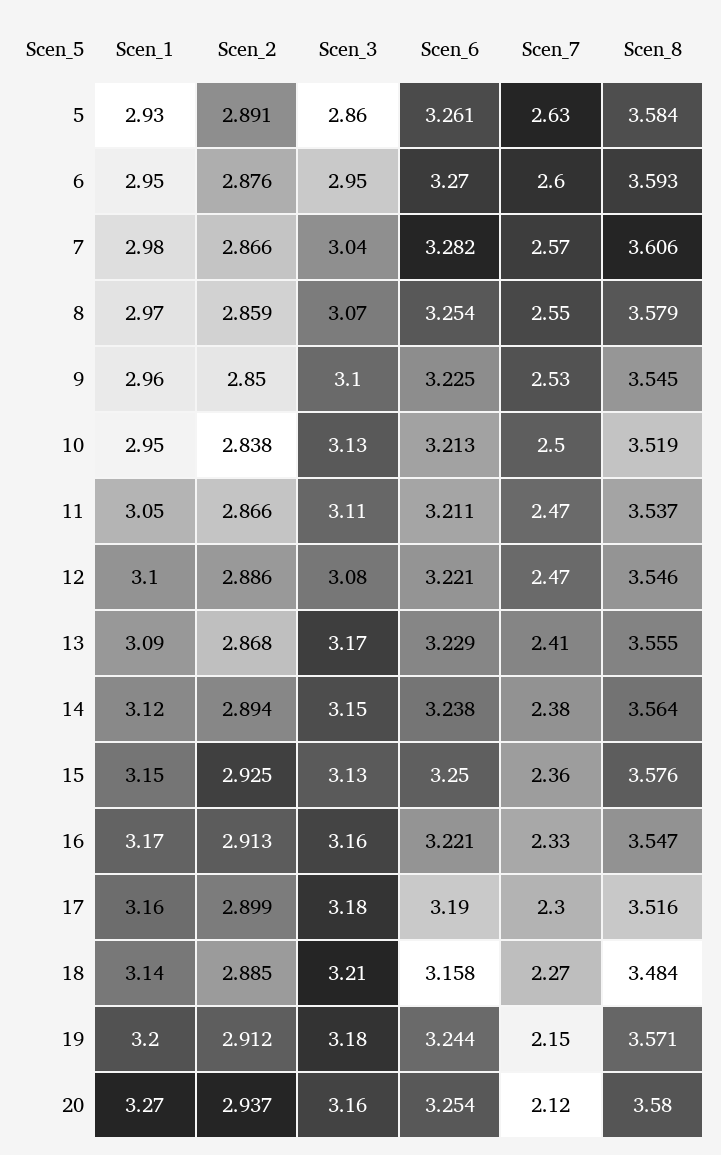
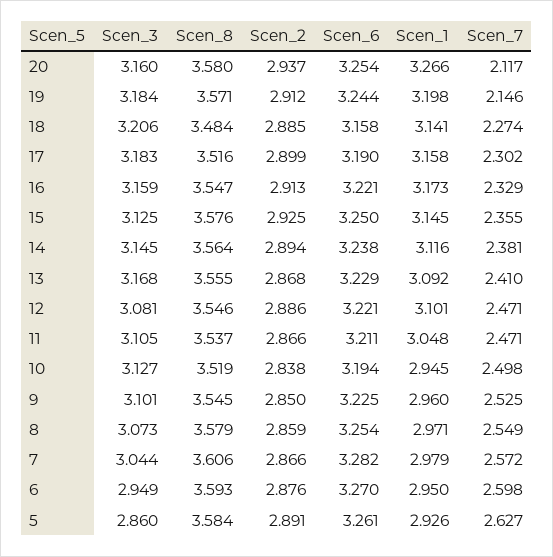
  {
    "Scen_1": {
      "5": 2.926,
      "6": 2.95,
      "7": 2.979,
      "8": 2.971,
      "9": 2.96,
      "10": 2.945,
      "11": 3.048,
      "12": 3.101,
      "13": 3.092,
      "14": 3.116,
      "15": 3.145,
      "16": 3.173,
      "17": 3.158,
      "18": 3.141,
      "19": 3.198,
      "20": 3.266
    },
    "Scen_2": {
      "5": 2.891,
      "6": 2.876,
      "7": 2.866,
      "8": 2.859,
      "9": 2.85,
      "10": 2.838,
      "11": 2.866,
      "12": 2.886,
      "13": 2.868,
      "14": 2.894,
      "15": 2.925,
      "16": 2.913,
      "17": 2.899,
      "18": 2.885,
      "19": 2.912,
      "20": 2.937
    },
    "Scen_3": {
      "5": 2.86,
      "6": 2.949,
      "7": 3.044,
      "8": 3.073,
      "9": 3.101,
      "10": 3.127,
      "11": 3.105,
      "12": 3.081,
      "13": 3.168,
      "14": 3.145,
      "15": 3.125,
      "16": 3.159,
      "17": 3.183,
      "18": 3.206,
      "19": 3.184,
      "20": 3.16
    },
    "Scen_6": {
      "5": 3.261,
      "6": 3.27,
      "7": 3.282,
      "8": 3.254,
      "9": 3.225,
-     "10": 3.213,
+     "10": 3.194,
      "11": 3.211,
      "12": 3.221,
      "13": 3.229,
      "14": 3.238,
      "15": 3.25,
      "16": 3.221,
      "17": 3.19,
      "18": 3.158,
      "19": 3.244,
      "20": 3.254
    },
    "Scen_7": {
      "5": 2.627,
      "6": 2.598,
      "7": 2.572,
      "8": 2.549,
      "9": 2.525,
      "10": 2.498,
      "11": 2.471,
      "12": 2.471,
      "13": 2.41,
      "14": 2.381,
      "15": 2.355,
      "16": 2.329,
      "17": 2.302,
      "18": 2.274,
      "19": 2.146,
      "20": 2.117
    },
    "Scen_8": {
      "5": 3.584,
      "6": 3.593,
      "7": 3.606,
      "8": 3.579,
      "9": 3.545,
      "10": 3.519,
      "11": 3.537,
      "12": 3.546,
      "13": 3.555,
      "14": 3.564,
      "15": 3.576,
      "16": 3.547,
      "17": 3.516,
      "18": 3.484,
      "19": 3.571,
      "20": 3.58
    }
  }

